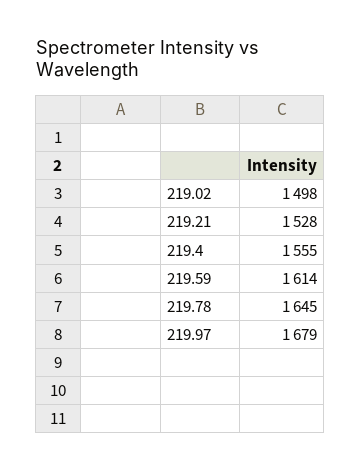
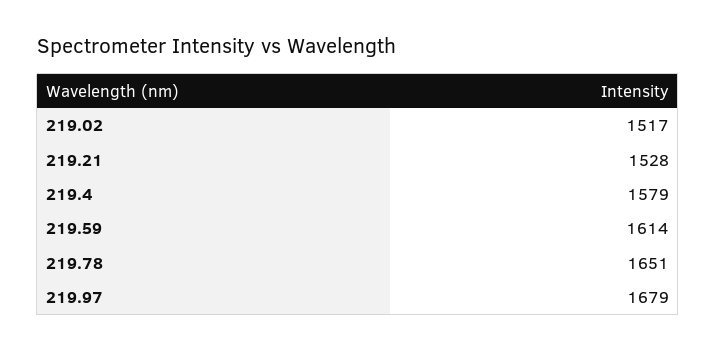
  {
-   "219.02": 1498,
+   "219.02": 1517,
    "219.21": 1528,
-   "219.4": 1555,
+   "219.4": 1579,
    "219.59": 1614,
-   "219.78": 1645,
+   "219.78": 1651,
    "219.97": 1679
  }

